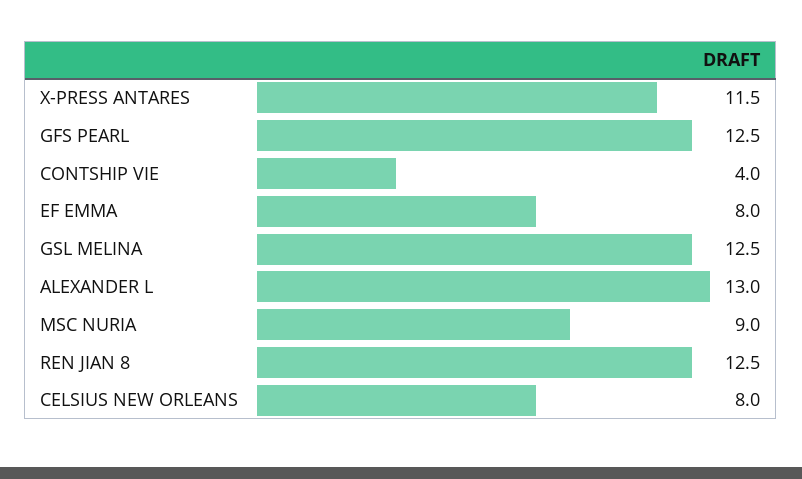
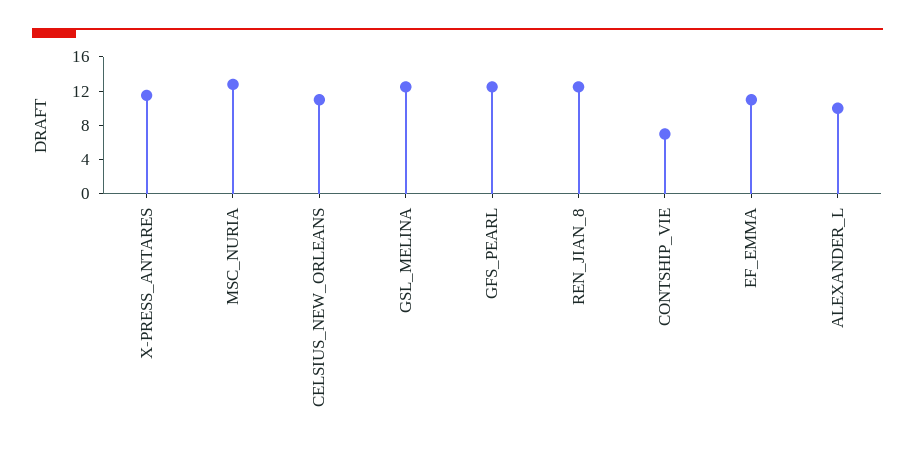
  {
    "X-PRESS ANTARES": 11.5,
    "GFS PEARL": 12.5,
-   "CONTSHIP VIE": 4,
+   "CONTSHIP VIE": 7,
-   "EF EMMA": 8,
+   "EF EMMA": 11,
    "GSL MELINA": 12.5,
-   "ALEXANDER L": 13,
+   "ALEXANDER L": 10,
-   "MSC NURIA": 9,
+   "MSC NURIA": 13,
    "REN JIAN 8": 12.5,
-   "CELSIUS NEW ORLEANS": 8
+   "CELSIUS NEW ORLEANS": 11
  }

